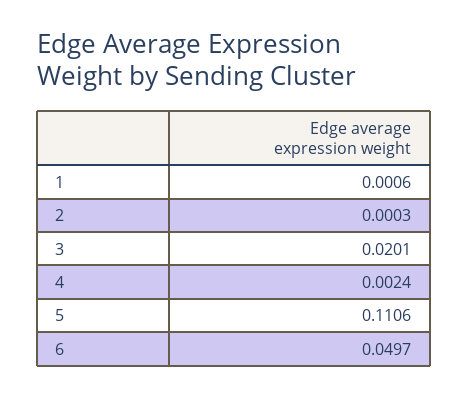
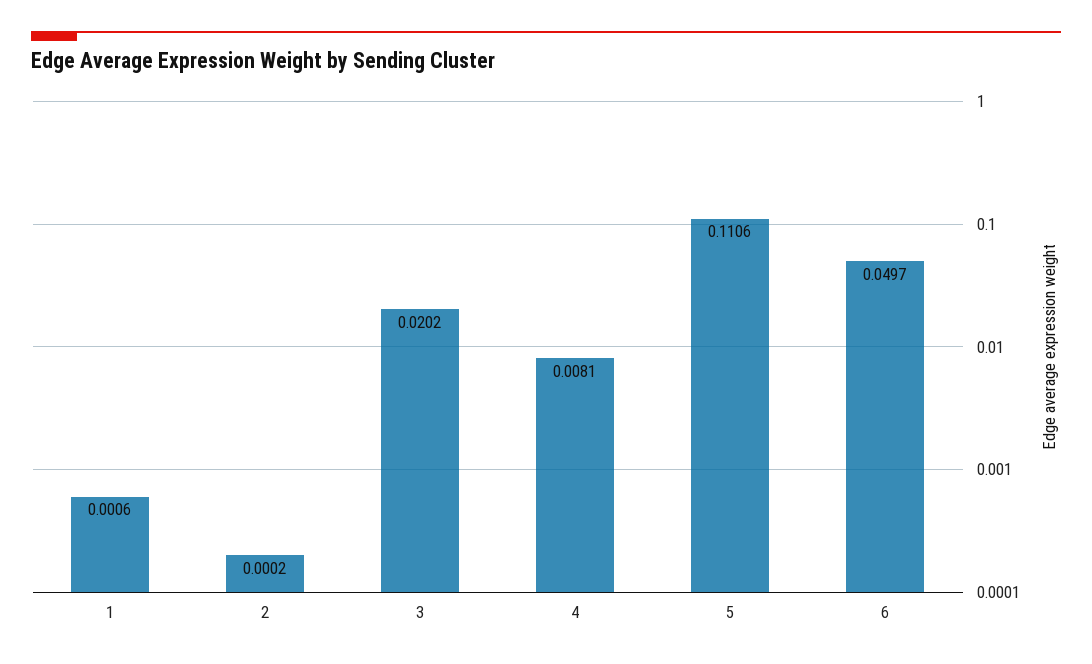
  {
    "1": 0.0006,
-   "2": 0.0003,
+   "2": 0.0002,
-   "3": 0.0201,
+   "3": 0.0202,
-   "4": 0.0024,
+   "4": 0.0081,
    "5": 0.1106,
    "6": 0.0497
  }

